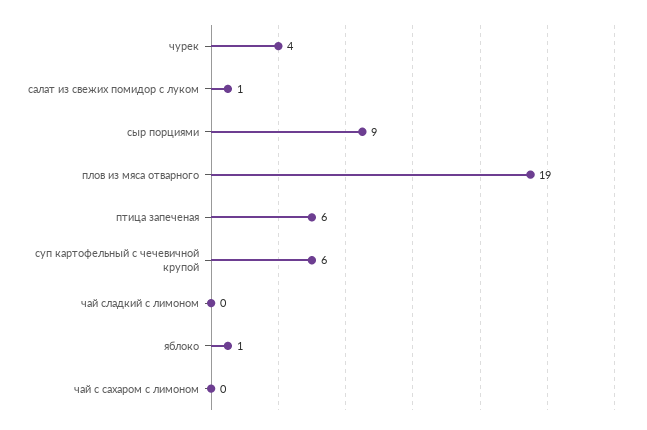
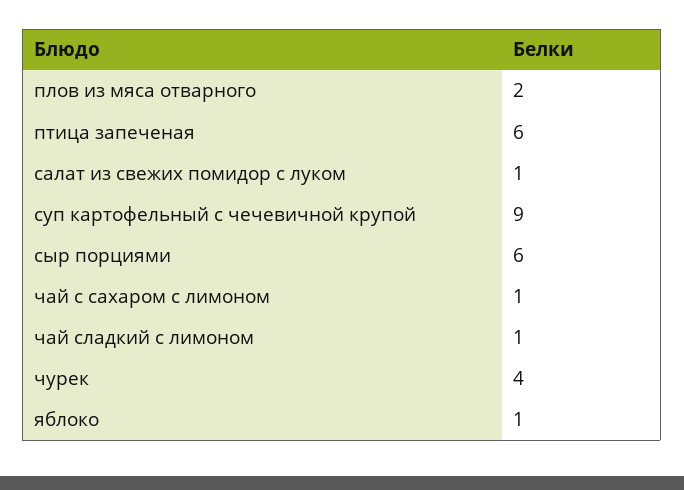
  {
    "чурек": 4,
    "салат из свежих помидор с луком": 1,
-   "сыр порциями": 9,
+   "сыр порциями": 6,
-   "плов из мяса отварного": 19,
+   "плов из мяса отварного": 2,
    "птица запеченая": 6,
-   "суп картофельный с чечевичной крупой": 6,
+   "суп картофельный с чечевичной крупой": 9,
-   "чай сладкий с лимоном": 0,
+   "чай сладкий с лимоном": 1,
    "яблоко": 1,
-   "чай с сахаром с лимоном": 0
+   "чай с сахаром с лимоном": 1
  }

